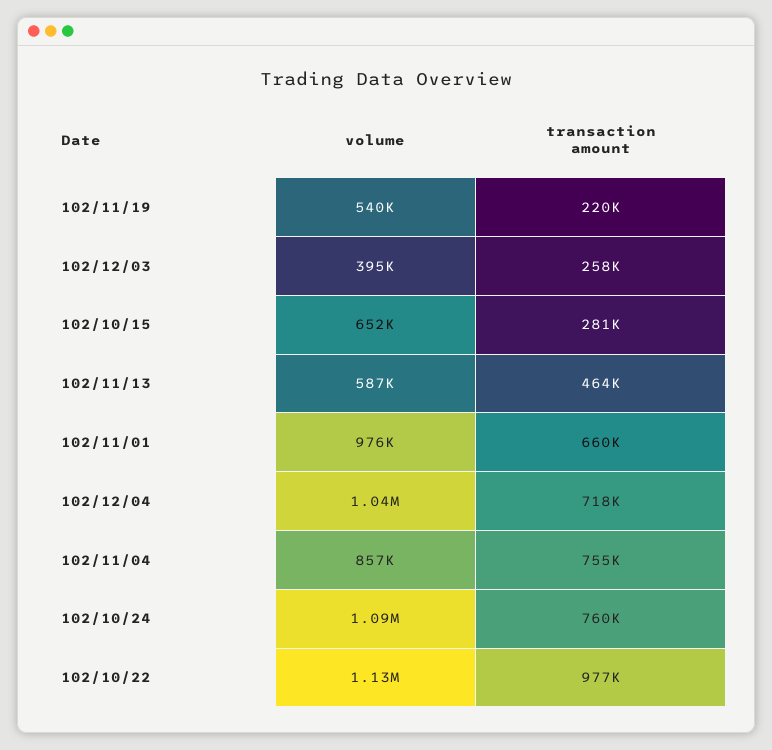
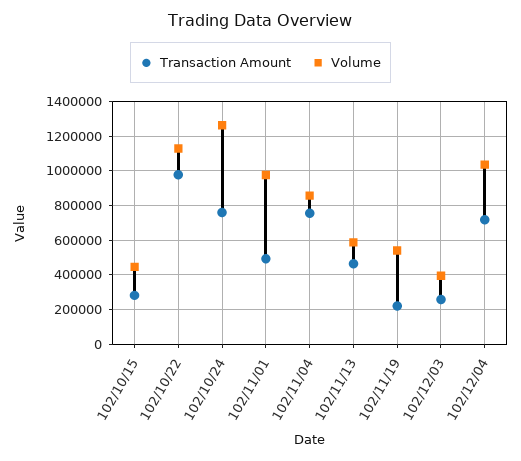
  {
    "volume": {
      "102/11/19": 540000,
      "102/12/03": 395000,
-     "102/10/15": 652000,
+     "102/10/15": 450000,
      "102/11/13": 587000,
      "102/11/01": 976000,
      "102/12/04": 1040000,
      "102/11/04": 857000,
-     "102/10/24": 1090000,
+     "102/10/24": 1250000,
      "102/10/22": 1130000
    },
    "transaction amount": {
      "102/11/19": 220000,
      "102/12/03": 258000,
      "102/10/15": 281000,
      "102/11/13": 464000,
-     "102/11/01": 660000,
+     "102/11/01": 500000,
      "102/12/04": 718000,
      "102/11/04": 755000,
      "102/10/24": 760000,
      "102/10/22": 977000
    }
  }

